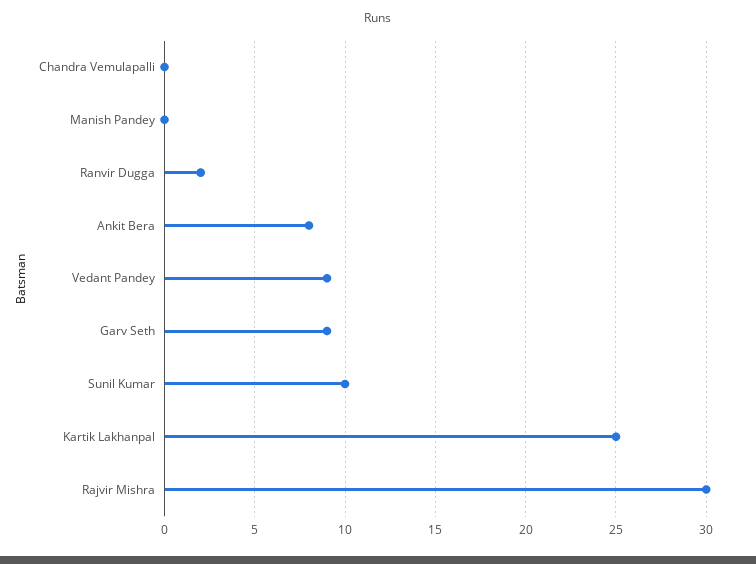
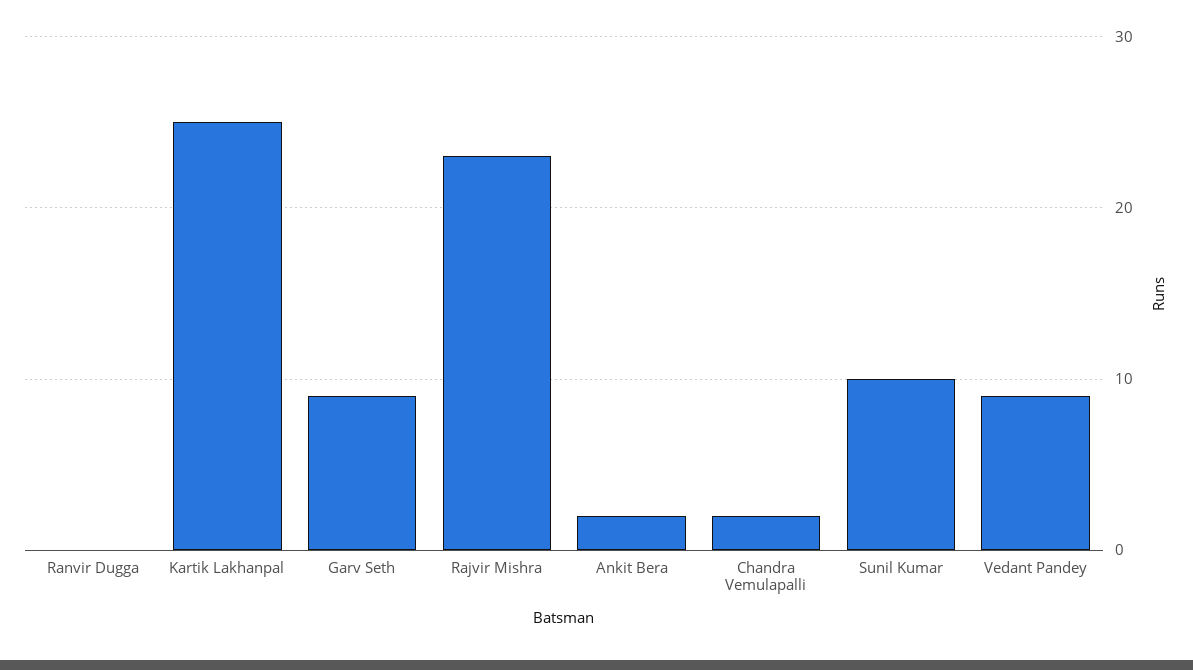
  {
-   "Chandra Vemulapalli": 0,
+   "Chandra Vemulapalli": 2,
-   "Manish Pandey": 0,
-   "Ranvir Dugga": 2,
+   "Ranvir Dugga": 0,
-   "Ankit Bera": 8,
+   "Ankit Bera": 2,
    "Vedant Pandey": 9,
    "Garv Seth": 9,
    "Sunil Kumar": 10,
    "Kartik Lakhanpal": 25,
-   "Rajvir Mishra": 30
+   "Rajvir Mishra": 23
  }

